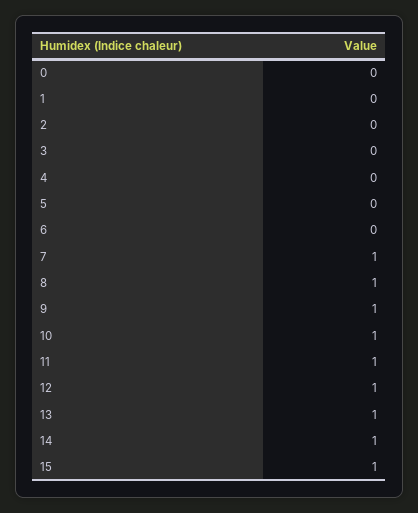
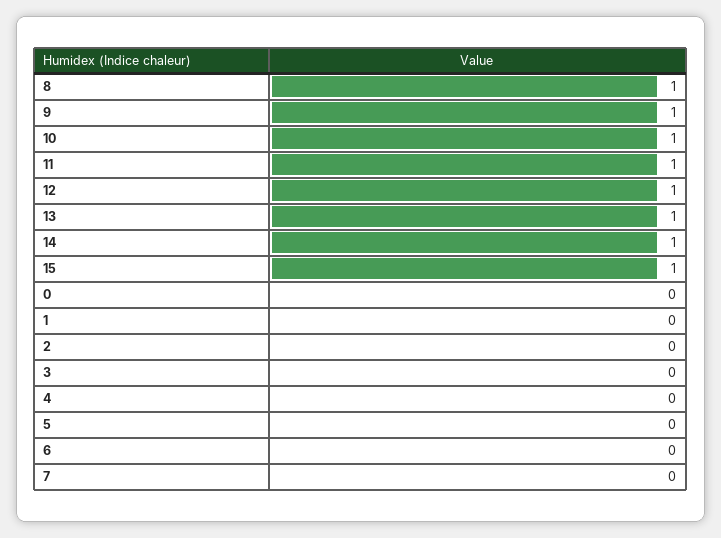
  {
    "0": 0,
    "1": 0,
    "2": 0,
    "3": 0,
    "4": 0,
    "5": 0,
    "6": 0,
-   "7": 1,
+   "7": 0,
    "8": 1,
    "9": 1,
    "10": 1,
    "11": 1,
    "12": 1,
    "13": 1,
    "14": 1,
    "15": 1
  }

